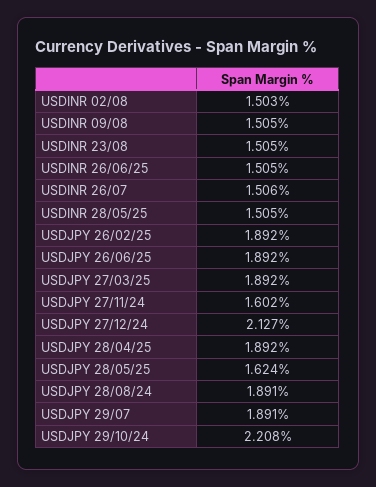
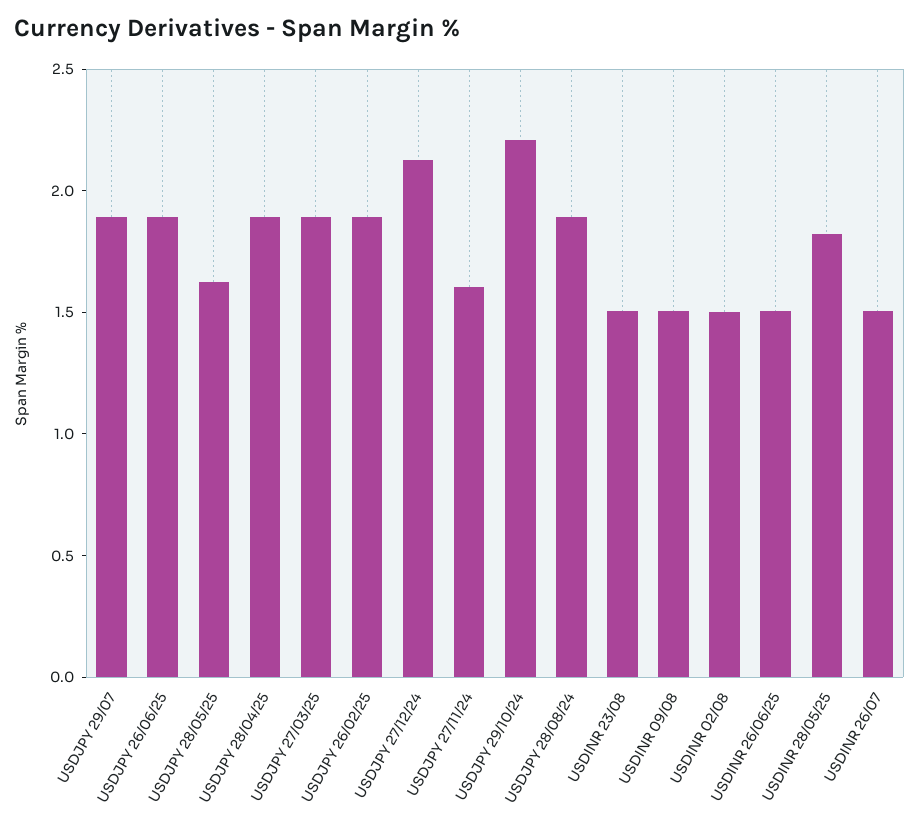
  {
    "USDINR 02/08": 1.503,
    "USDINR 09/08": 1.505,
    "USDINR 23/08": 1.505,
    "USDINR 26/06/25": 1.505,
    "USDINR 26/07": 1.506,
-   "USDINR 28/05/25": 1.505,
+   "USDINR 28/05/25": 1.8,
    "USDJPY 26/02/25": 1.892,
    "USDJPY 26/06/25": 1.892,
    "USDJPY 27/03/25": 1.892,
    "USDJPY 27/11/24": 1.602,
    "USDJPY 27/12/24": 2.127,
    "USDJPY 28/04/25": 1.892,
    "USDJPY 28/05/25": 1.624,
    "USDJPY 28/08/24": 1.891,
    "USDJPY 29/07": 1.891,
    "USDJPY 29/10/24": 2.208
  }

